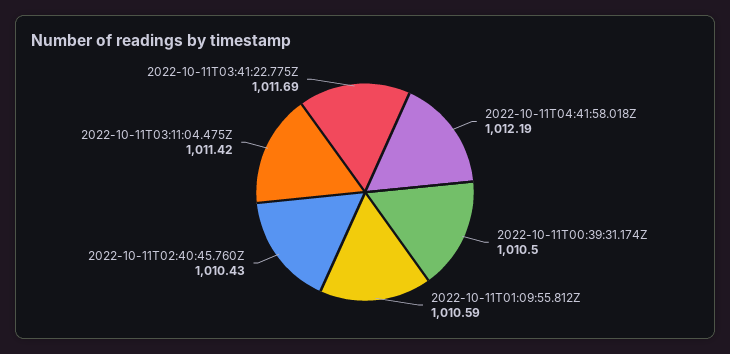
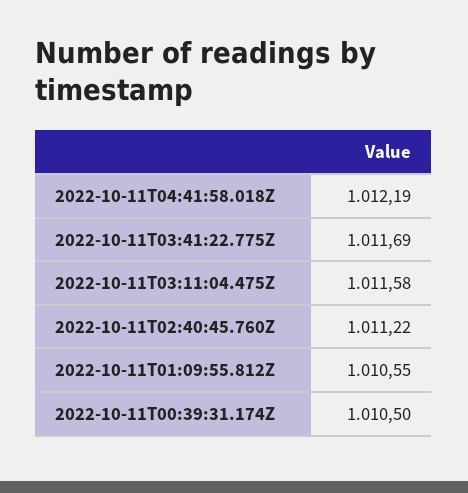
  {
    "2022-10-11T04:41:58.018Z": 1012.19,
    "2022-10-11T00:39:31.174Z": 1010.5,
-   "2022-10-11T01:09:55.812Z": 1010.59,
+   "2022-10-11T01:09:55.812Z": 1010.55,
-   "2022-10-11T02:40:45.760Z": 1010.43,
+   "2022-10-11T02:40:45.760Z": 1011.22,
-   "2022-10-11T03:11:04.475Z": 1011.42,
+   "2022-10-11T03:11:04.475Z": 1011.58,
    "2022-10-11T03:41:22.775Z": 1011.69
  }

